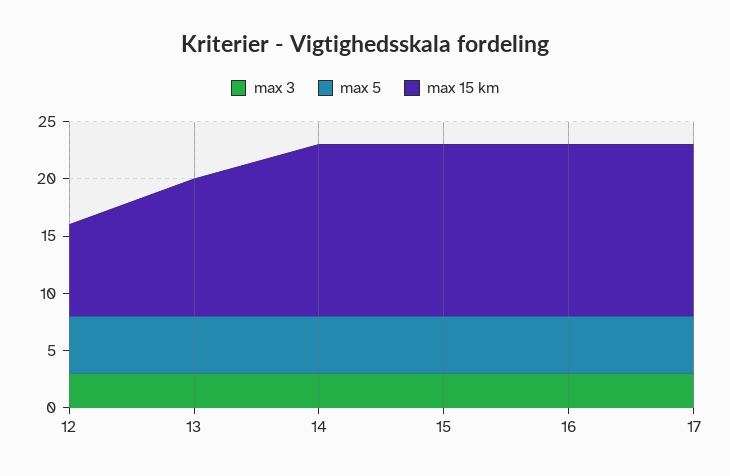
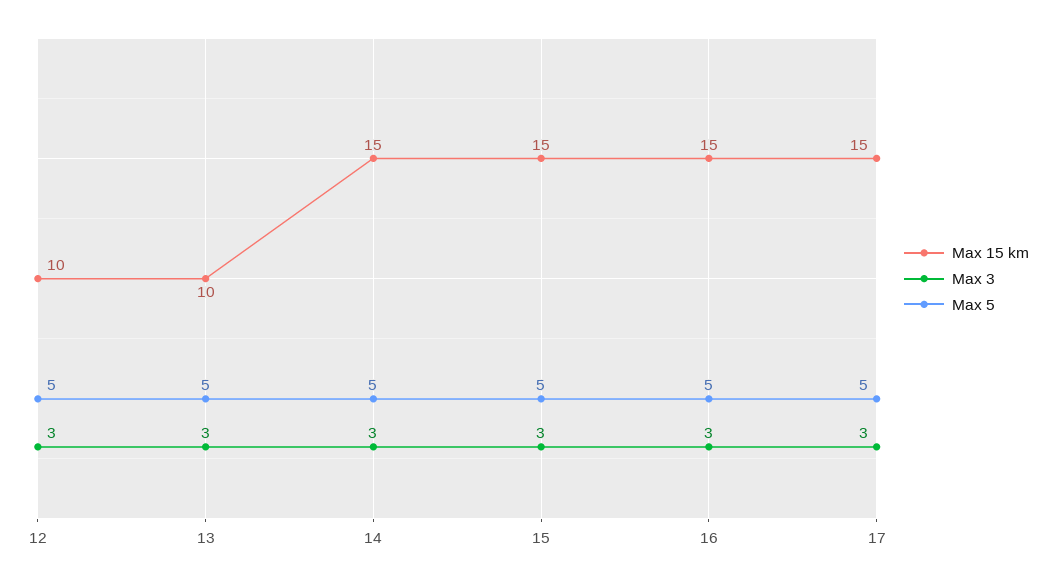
  {
    "max 3": {
      "12": 3,
      "13": 3,
      "14": 3,
      "15": 3,
      "16": 3,
      "17": 3
    },
    "max 5": {
      "12": 5,
      "13": 5,
      "14": 5,
      "15": 5,
      "16": 5,
      "17": 5
    },
    "max 15 km": {
-     "12": 8,
+     "12": 10,
-     "13": 12,
+     "13": 10,
      "14": 15,
      "15": 15,
      "16": 15,
      "17": 15
    }
  }

